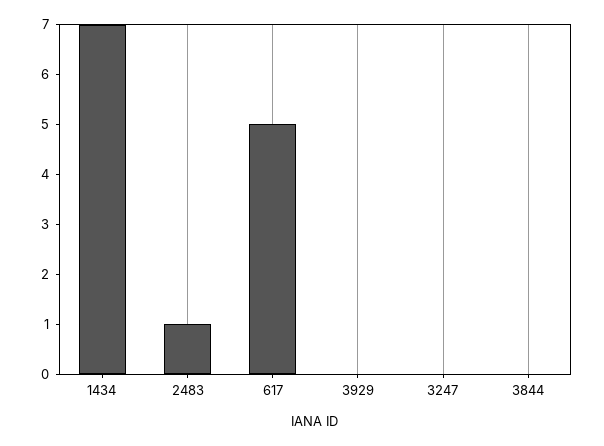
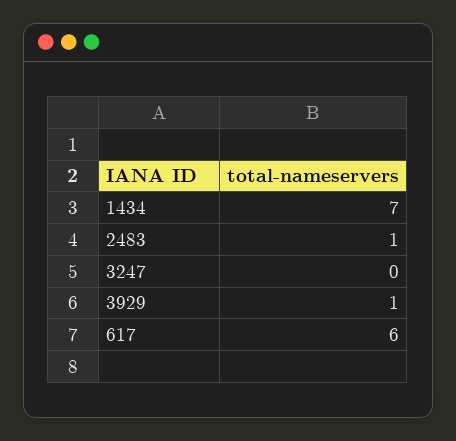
  {
    "1434": 7,
    "2483": 1,
-   "617": 5,
+   "617": 6,
-   "3929": 0,
+   "3929": 1,
-   "3247": 0,
+   "3247": 0
-   "3844": 0
  }

